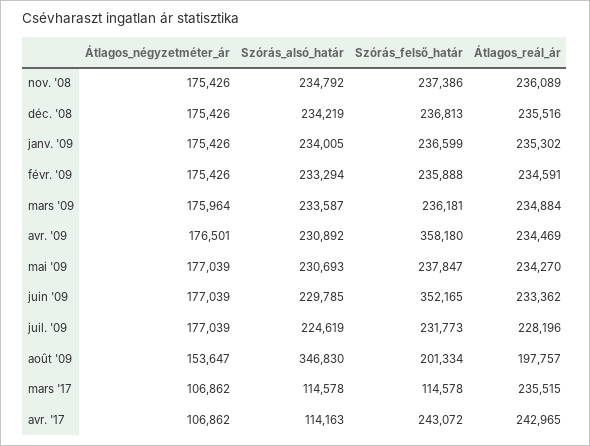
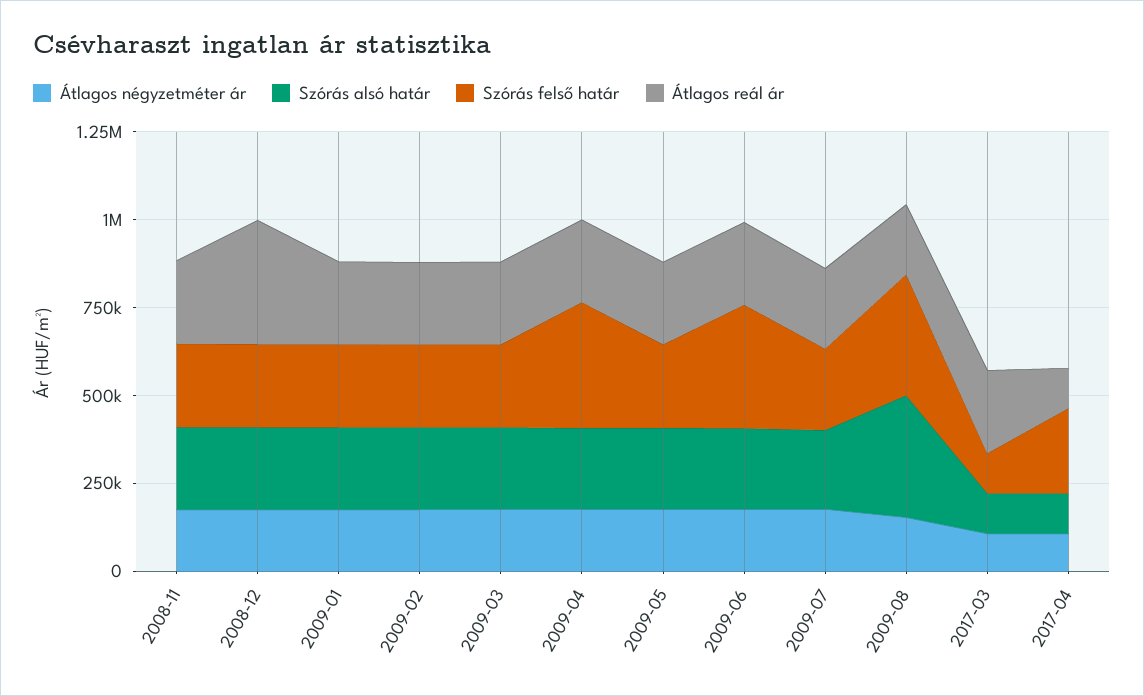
  {
    "Átlagos_négyzetméter_ár": {
      "nov. '08": 175426,
      "déc. '08": 175426,
      "janv. '09": 175426,
      "févr. '09": 175426,
      "mars '09": 175964,
      "avr. '09": 176501,
      "mai '09": 177039,
      "juin '09": 177039,
      "juil. '09": 177039,
      "août '09": 153647,
      "mars '17": 106862,
      "avr. '17": 106862
    },
    "Szórás_alsó_határ": {
      "nov. '08": 234792,
      "déc. '08": 234219,
      "janv. '09": 234005,
      "févr. '09": 233294,
      "mars '09": 233587,
      "avr. '09": 230892,
      "mai '09": 230693,
      "juin '09": 229785,
      "juil. '09": 224619,
      "août '09": 346830,
      "mars '17": 114578,
      "avr. '17": 114163
    },
    "Szórás_felső_határ": {
      "nov. '08": 237386,
      "déc. '08": 236813,
      "janv. '09": 236599,
      "févr. '09": 235888,
      "mars '09": 236181,
      "avr. '09": 358180,
      "mai '09": 237847,
      "juin '09": 352165,
      "juil. '09": 231773,
-     "août '09": 201334,
+     "août '09": 350000,
      "mars '17": 114578,
      "avr. '17": 243072
    },
    "Átlagos_reál_ár": {
      "nov. '08": 236089,
-     "déc. '08": 235516,
+     "déc. '08": 350000,
      "janv. '09": 235302,
      "févr. '09": 234591,
      "mars '09": 234884,
      "avr. '09": 234469,
      "mai '09": 234270,
      "juin '09": 233362,
      "juil. '09": 228196,
      "août '09": 197757,
      "mars '17": 235515,
-     "avr. '17": 242965
+     "avr. '17": 100000
    }
  }

